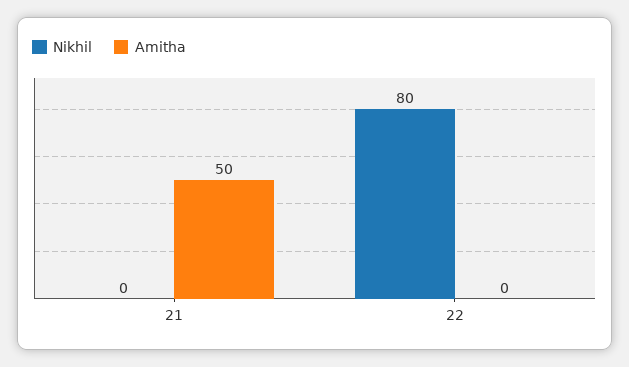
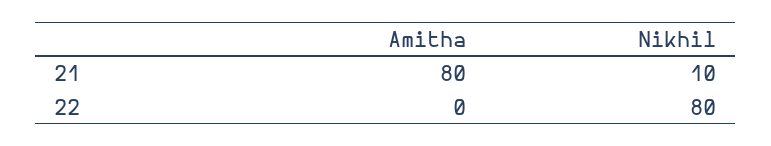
  {
    "Nikhil": {
-     "21": 0,
+     "21": 10,
      "22": 80
    },
    "Amitha": {
-     "21": 50,
+     "21": 80,
      "22": 0
    }
  }

